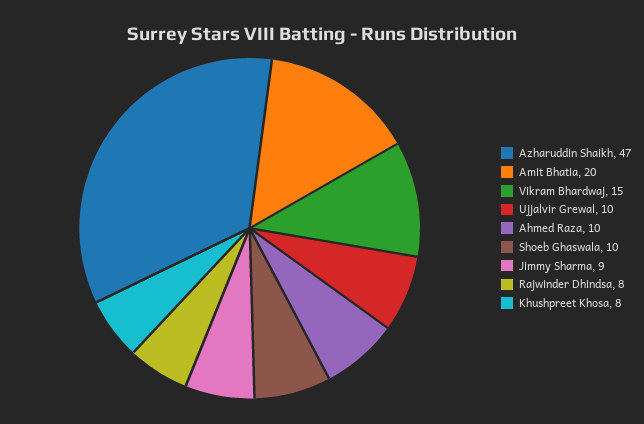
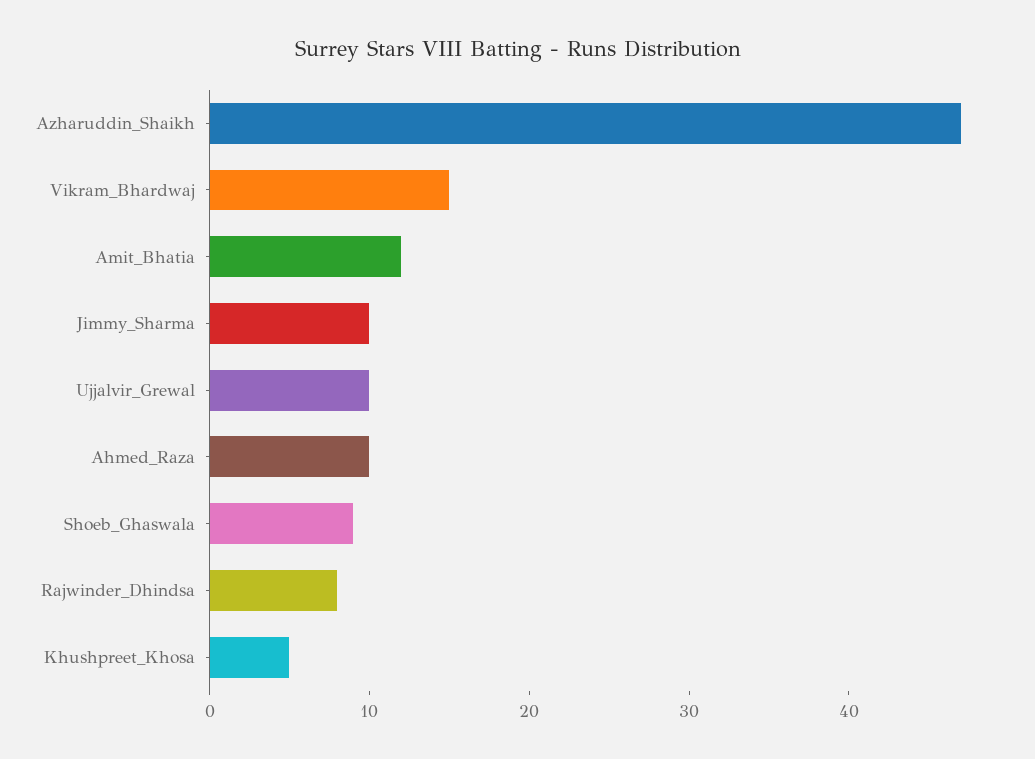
  {
    "Azharuddin Shaikh": 47,
-   "Amit Bhatia": 20,
+   "Amit Bhatia": 12,
    "Vikram Bhardwaj": 15,
    "Ujjalvir Grewal": 10,
    "Ahmed Raza": 10,
-   "Shoeb Ghaswala": 10,
+   "Shoeb Ghaswala": 9,
-   "Jimmy Sharma": 9,
+   "Jimmy Sharma": 10,
    "Rajwinder Dhindsa": 8,
-   "Khushpreet Khosa": 8
+   "Khushpreet Khosa": 5
  }

